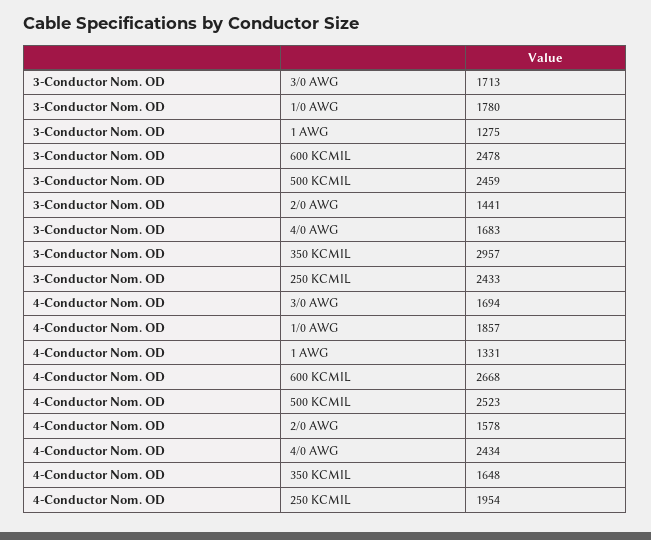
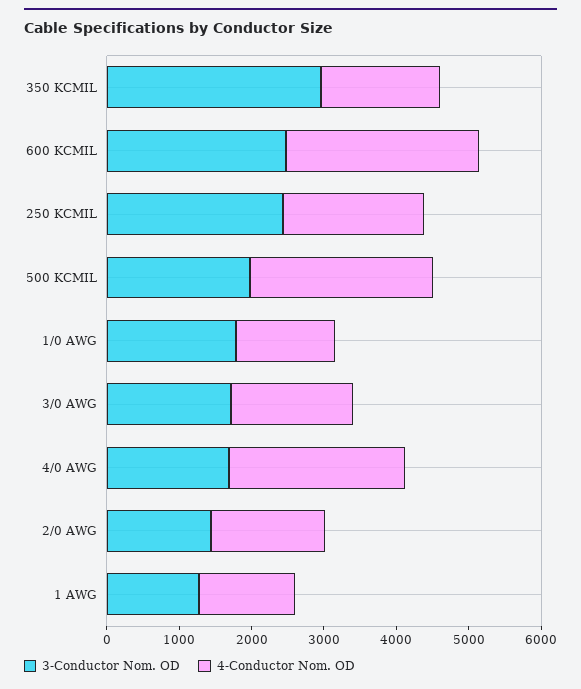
  {
    "3-Conductor Nom. OD": {
      "3/0 AWG": 1713,
      "1/0 AWG": 1780,
      "1 AWG": 1275,
      "600 KCMIL": 2478,
-     "500 KCMIL": 2459,
+     "500 KCMIL": 2000,
      "2/0 AWG": 1441,
      "4/0 AWG": 1683,
      "350 KCMIL": 2957,
      "250 KCMIL": 2433
    },
    "4-Conductor Nom. OD": {
      "3/0 AWG": 1694,
-     "1/0 AWG": 1857,
+     "1/0 AWG": 1400,
      "1 AWG": 1331,
      "600 KCMIL": 2668,
      "500 KCMIL": 2523,
      "2/0 AWG": 1578,
      "4/0 AWG": 2434,
      "350 KCMIL": 1648,
      "250 KCMIL": 1954
    }
  }

